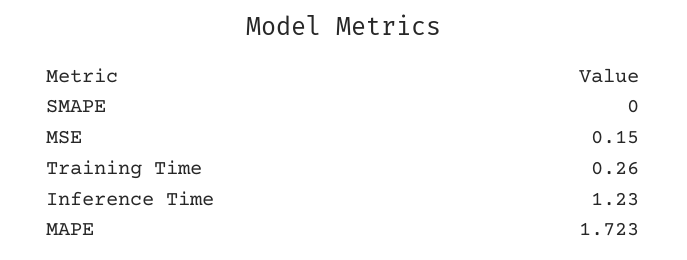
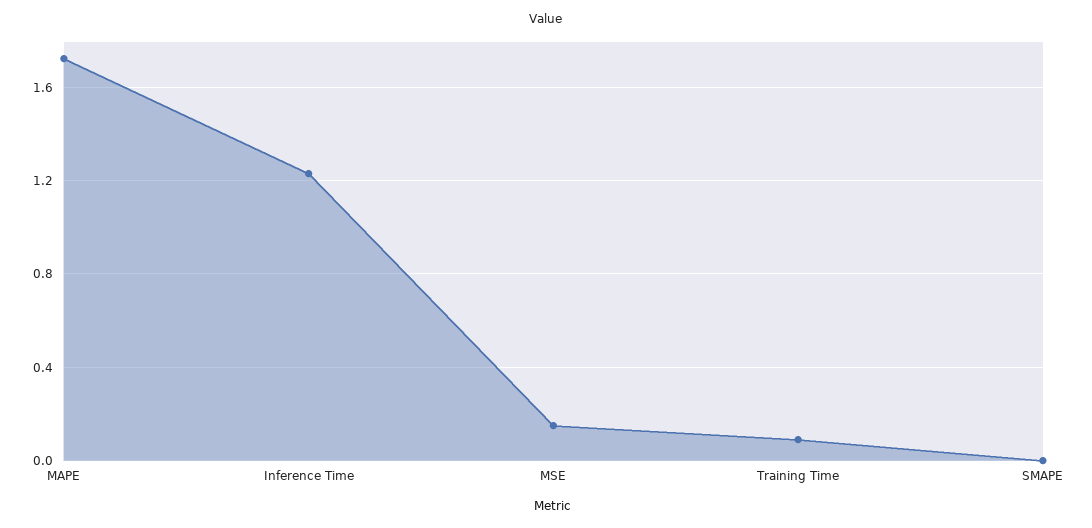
  {
    "SMAPE": 0,
    "MSE": 0.15,
-   "Training Time": 0.26,
+   "Training Time": 0.1,
    "Inference Time": 1.23,
    "MAPE": 1.723
  }

